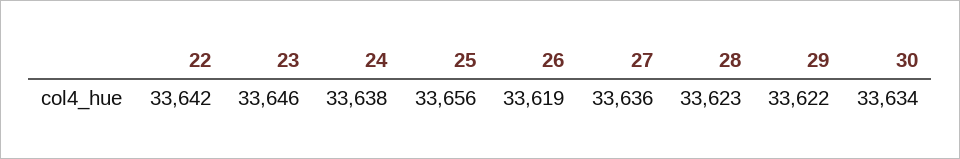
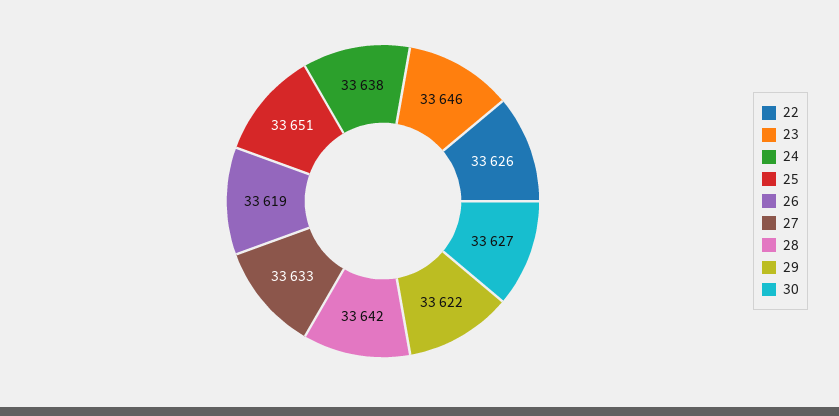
  {
-   "22": 33642,
+   "22": 33626,
    "23": 33646,
    "24": 33638,
-   "25": 33656,
+   "25": 33651,
    "26": 33619,
-   "27": 33636,
+   "27": 33633,
-   "28": 33623,
+   "28": 33642,
    "29": 33622,
-   "30": 33634
+   "30": 33627
  }

